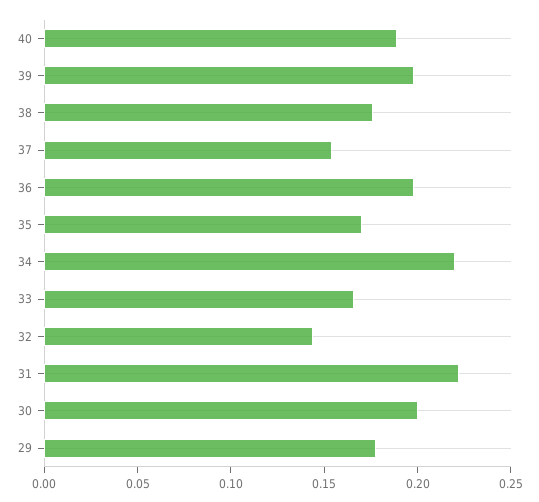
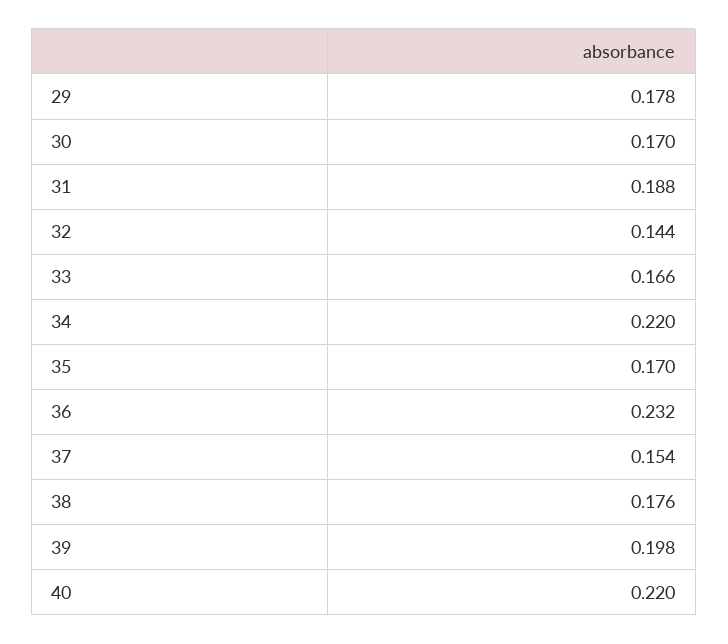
  {
-   "40": 0.19,
+   "40": 0.22,
    "39": 0.198,
    "38": 0.176,
    "37": 0.154,
-   "36": 0.2,
+   "36": 0.232,
    "35": 0.17,
    "34": 0.22,
    "33": 0.166,
    "32": 0.144,
-   "31": 0.22,
+   "31": 0.188,
-   "30": 0.2,
+   "30": 0.17,
    "29": 0.178
  }

